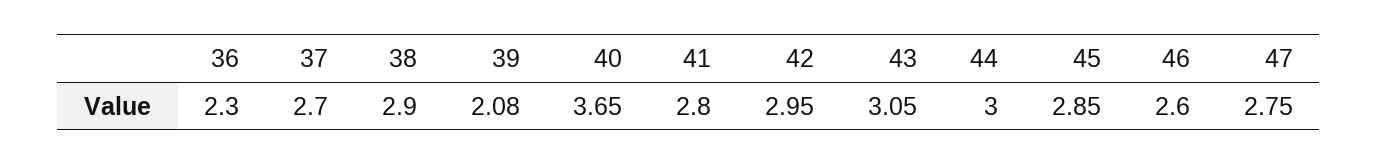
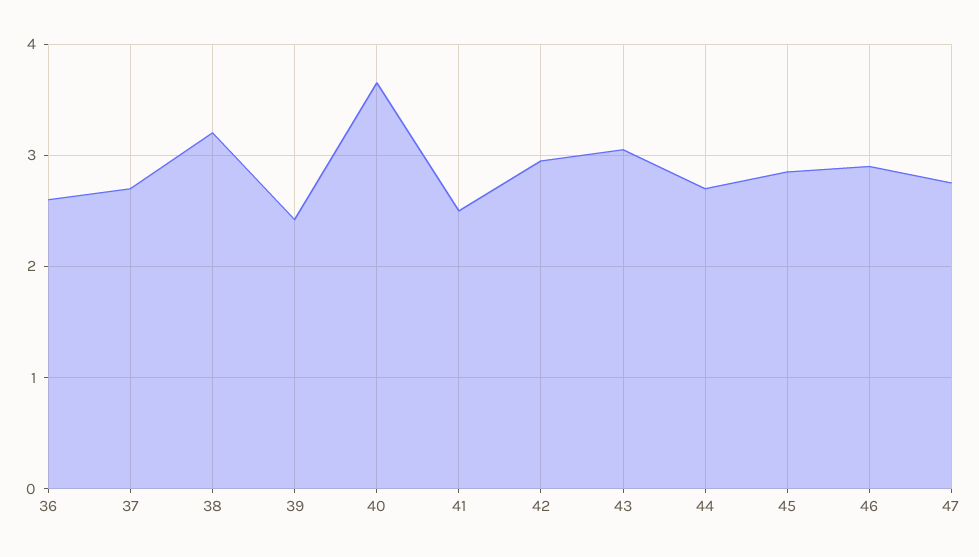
  {
-   "36": 2.3,
+   "36": 2.6,
    "37": 2.7,
-   "38": 2.9,
+   "38": 3.2,
-   "39": 2.08,
+   "39": 2.4,
    "40": 3.65,
-   "41": 2.8,
+   "41": 2.5,
    "42": 2.95,
    "43": 3.05,
-   "44": 3,
+   "44": 2.7,
    "45": 2.85,
-   "46": 2.6,
+   "46": 2.9,
    "47": 2.75
  }

